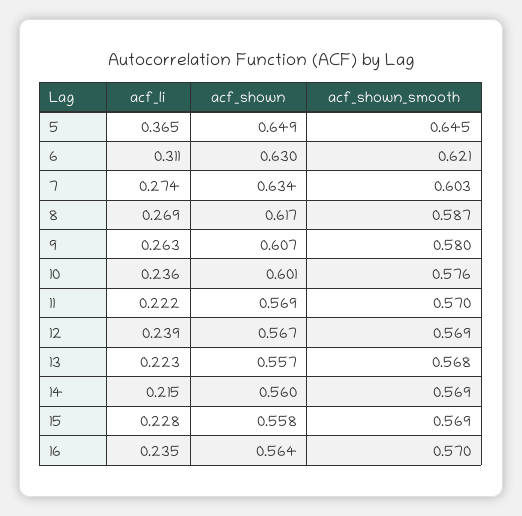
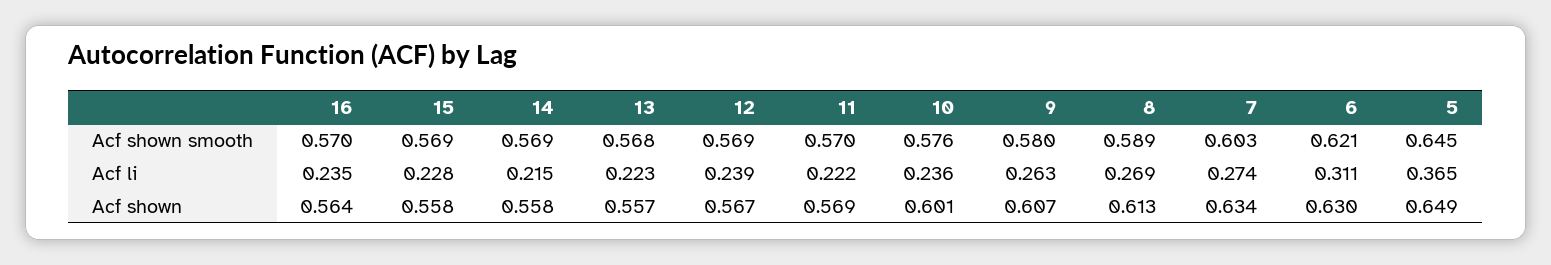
  {
    "acf_li": {
      "5": 0.365,
      "6": 0.311,
      "7": 0.274,
      "8": 0.269,
      "9": 0.263,
      "10": 0.236,
      "11": 0.222,
      "12": 0.239,
      "13": 0.223,
      "14": 0.215,
      "15": 0.228,
      "16": 0.235
    },
    "acf_shown": {
      "5": 0.649,
      "6": 0.63,
      "7": 0.634,
-     "8": 0.617,
+     "8": 0.613,
      "9": 0.607,
      "10": 0.601,
      "11": 0.569,
      "12": 0.567,
      "13": 0.557,
-     "14": 0.56,
+     "14": 0.558,
      "15": 0.558,
      "16": 0.564
    },
    "acf_shown_smooth": {
      "5": 0.645,
      "6": 0.621,
      "7": 0.603,
-     "8": 0.587,
+     "8": 0.589,
      "9": 0.58,
      "10": 0.576,
      "11": 0.57,
      "12": 0.569,
      "13": 0.568,
      "14": 0.569,
      "15": 0.569,
      "16": 0.57
    }
  }

